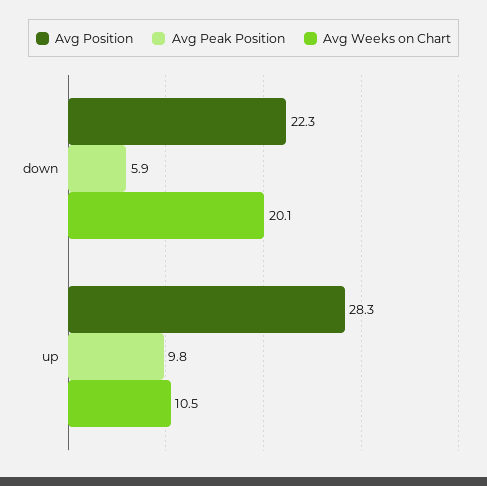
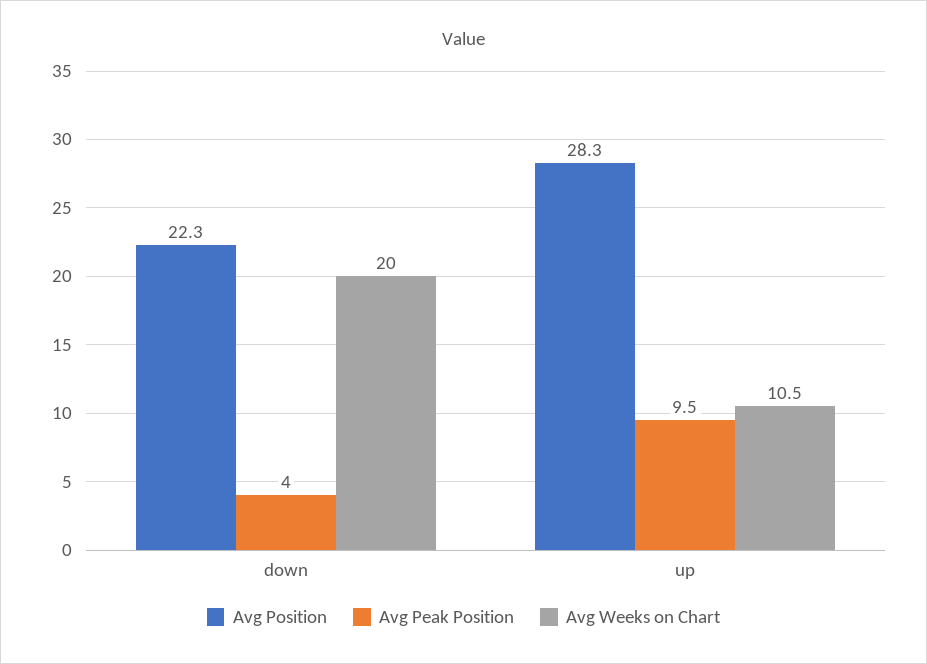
  {
    "Avg Position": {
      "down": 22.3,
      "up": 28.3
    },
    "Avg Peak Position": {
-     "down": 5.9,
+     "down": 4,
-     "up": 9.8
+     "up": 9.5
    },
    "Avg Weeks on Chart": {
-     "down": 20.1,
+     "down": 20,
      "up": 10.5
    }
  }

